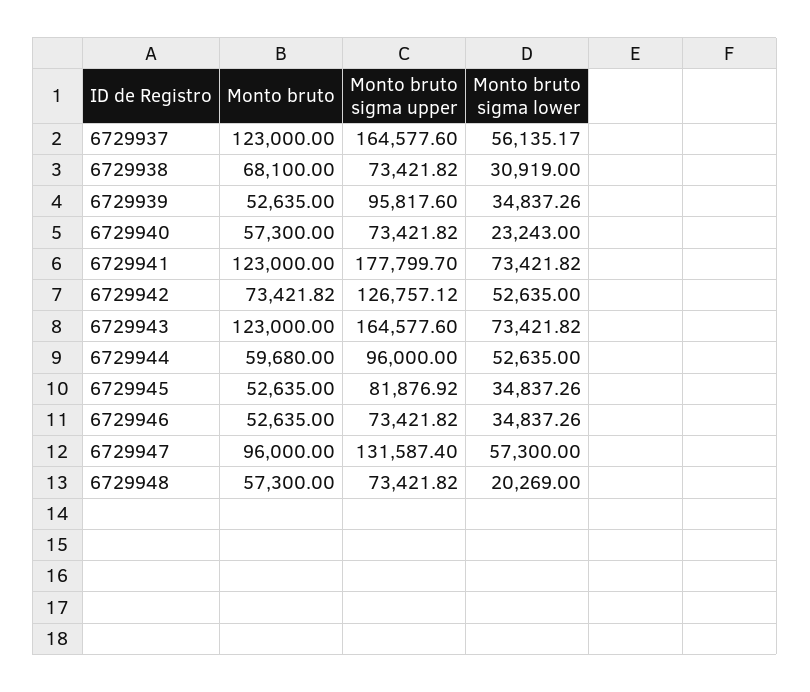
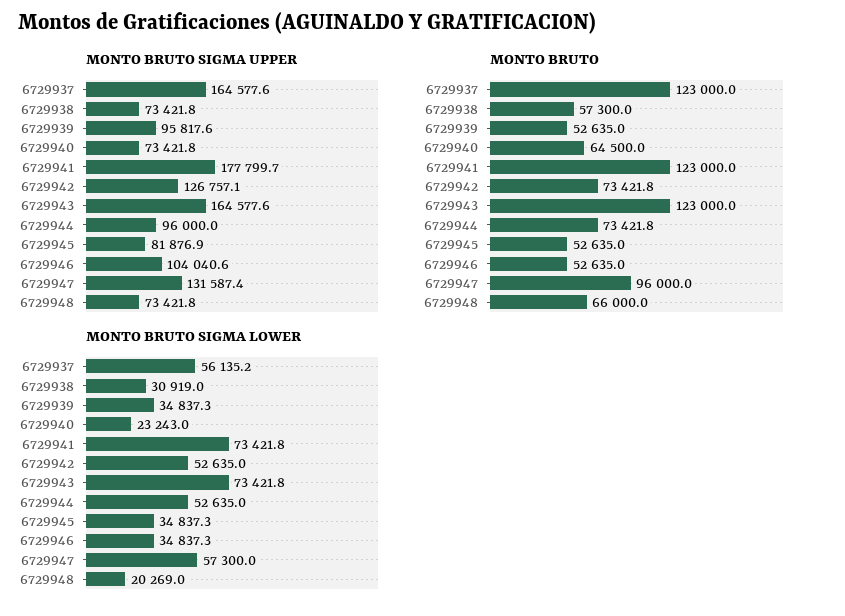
  {
    "Monto bruto": {
      "6729937": 123000,
-     "6729938": 68100,
+     "6729938": 57300,
      "6729939": 52635,
-     "6729940": 57300,
+     "6729940": 64500,
      "6729941": 123000,
      "6729942": 73421.82,
      "6729943": 123000,
-     "6729944": 59680,
+     "6729944": 73421.8,
      "6729945": 52635,
      "6729946": 52635,
      "6729947": 96000,
-     "6729948": 57300
+     "6729948": 66000
    },
    "Monto bruto sigma upper": {
      "6729937": 164577.6,
      "6729938": 73421.82,
      "6729939": 95817.6,
      "6729940": 73421.82,
      "6729941": 177799.7,
      "6729942": 126757.12,
      "6729943": 164577.6,
      "6729944": 96000,
      "6729945": 81876.92,
-     "6729946": 73421.82,
+     "6729946": 104040.6,
      "6729947": 131587.4,
      "6729948": 73421.82
    },
    "Monto bruto sigma lower": {
      "6729937": 56135.17,
      "6729938": 30919,
      "6729939": 34837.26,
      "6729940": 23243,
      "6729941": 73421.82,
      "6729942": 52635,
      "6729943": 73421.82,
      "6729944": 52635,
      "6729945": 34837.26,
      "6729946": 34837.26,
      "6729947": 57300,
      "6729948": 20269
    }
  }

